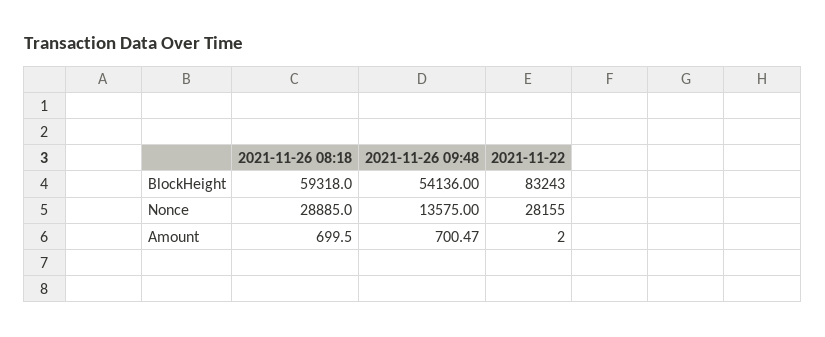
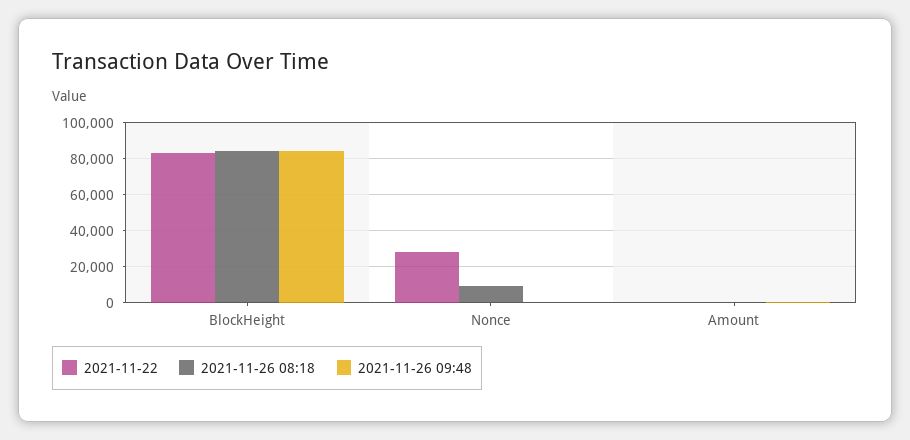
  {
    "2021-11-26 08:18": {
-     "BlockHeight": 59318,
+     "BlockHeight": 85000,
-     "Nonce": 28885,
+     "Nonce": 10000,
      "Amount": 699.5
    },
    "2021-11-26 09:48": {
-     "BlockHeight": 54136,
+     "BlockHeight": 85000,
-     "Nonce": 13575,
+     "Nonce": 0,
      "Amount": 700.47
    },
    "2021-11-22": {
      "BlockHeight": 83243,
      "Nonce": 28155,
      "Amount": 2
    }
  }

